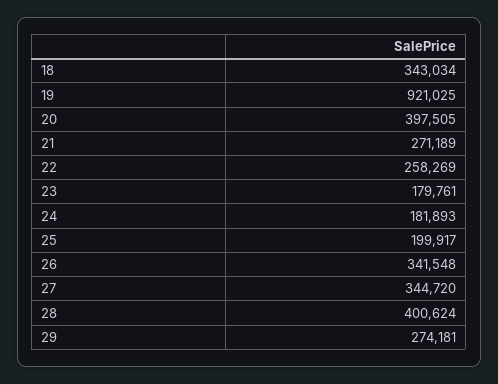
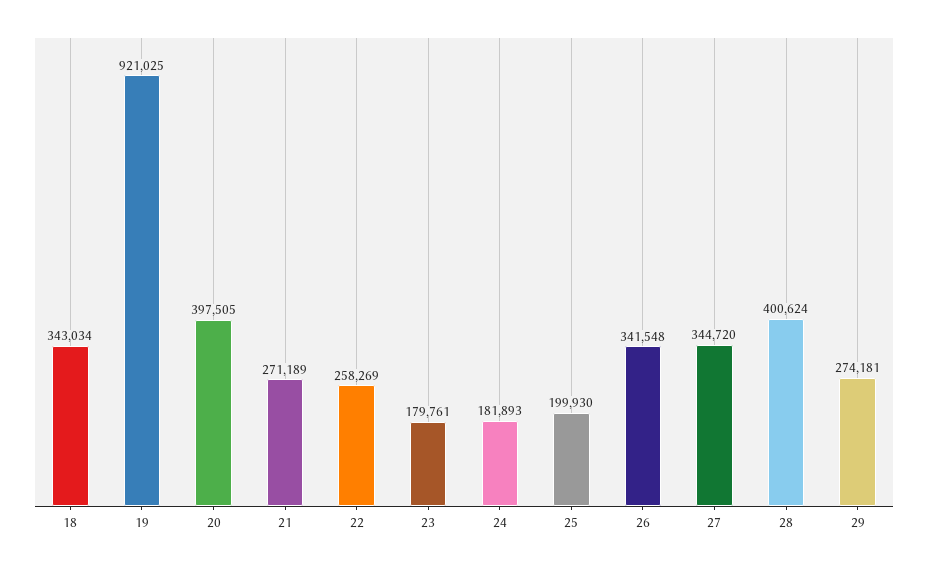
  {
    "18": 343034,
    "19": 921025,
    "20": 397505,
    "21": 271189,
    "22": 258269,
    "23": 179761,
    "24": 181893,
-   "25": 199917,
+   "25": 199930,
    "26": 341548,
    "27": 344720,
    "28": 400624,
    "29": 274181
  }

